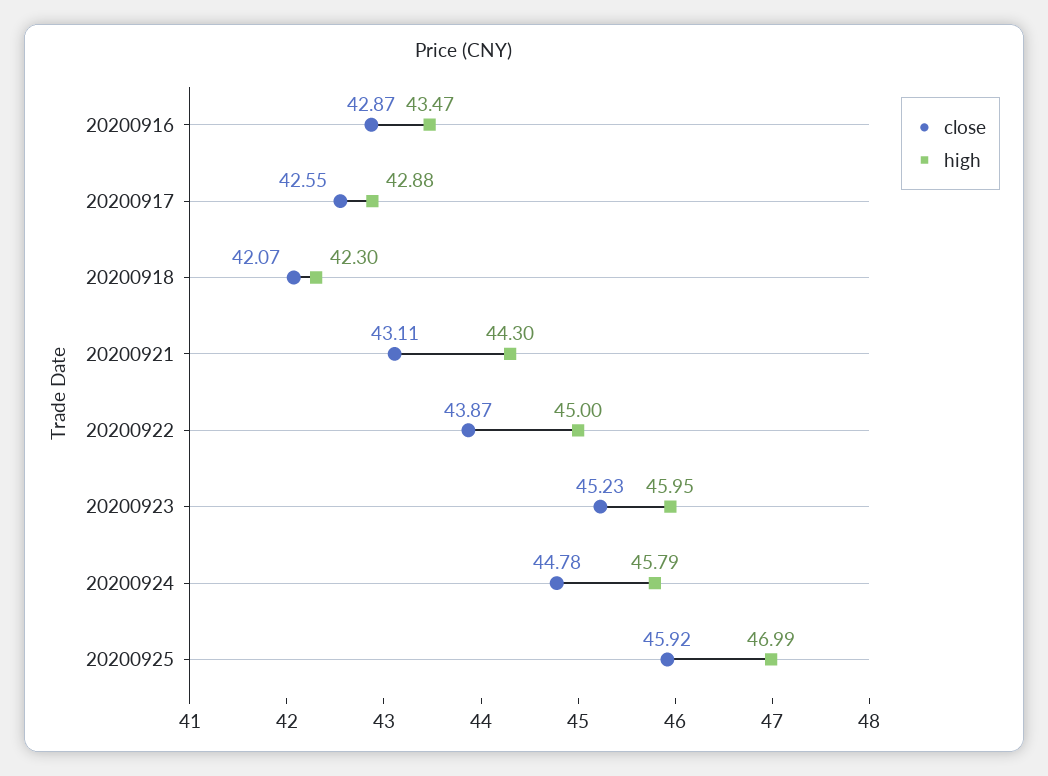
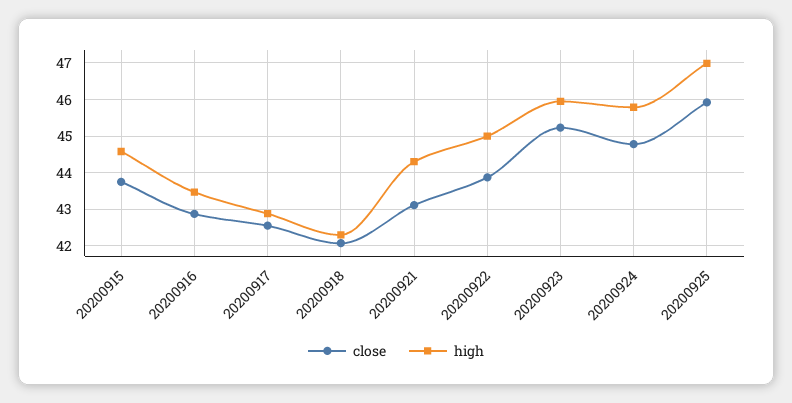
  {
    "close": {
      "20200916": 42.87,
      "20200917": 42.55,
      "20200918": 42.07,
      "20200921": 43.11,
      "20200922": 43.87,
      "20200923": 45.23,
      "20200924": 44.78,
-     "20200925": 45.92
+     "20200925": 45.92,
+     "20200915": 43.8
    },
    "high": {
      "20200916": 43.47,
      "20200917": 42.88,
      "20200918": 42.3,
      "20200921": 44.3,
      "20200922": 45,
      "20200923": 45.95,
      "20200924": 45.79,
-     "20200925": 46.99
+     "20200925": 46.99,
+     "20200915": 44.6
    }
  }

